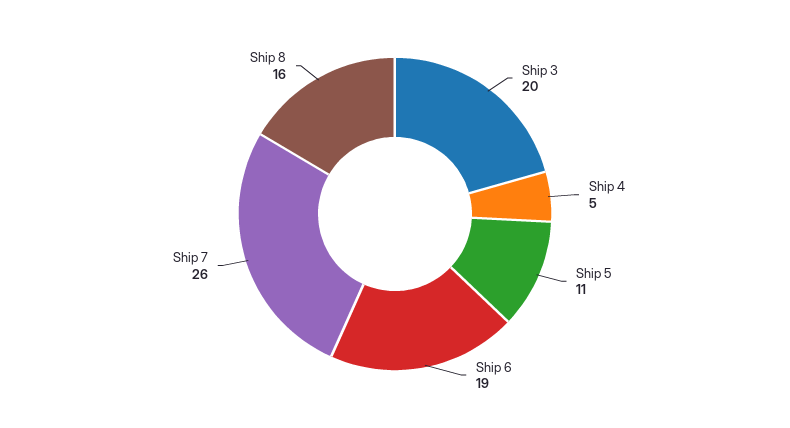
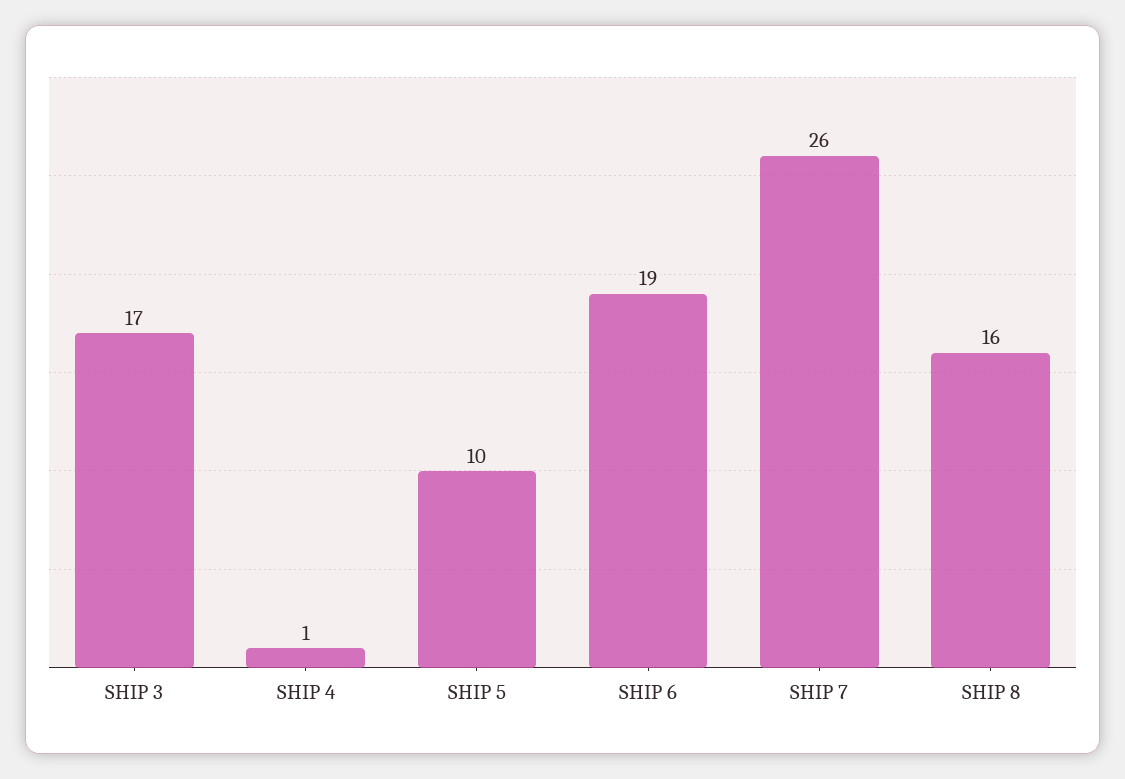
  {
-   "Ship 3": 20,
+   "Ship 3": 17,
-   "Ship 4": 5,
+   "Ship 4": 1,
-   "Ship 5": 11,
+   "Ship 5": 10,
    "Ship 6": 19,
    "Ship 7": 26,
    "Ship 8": 16
  }

